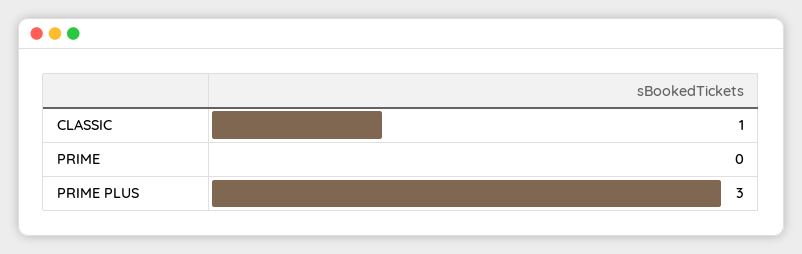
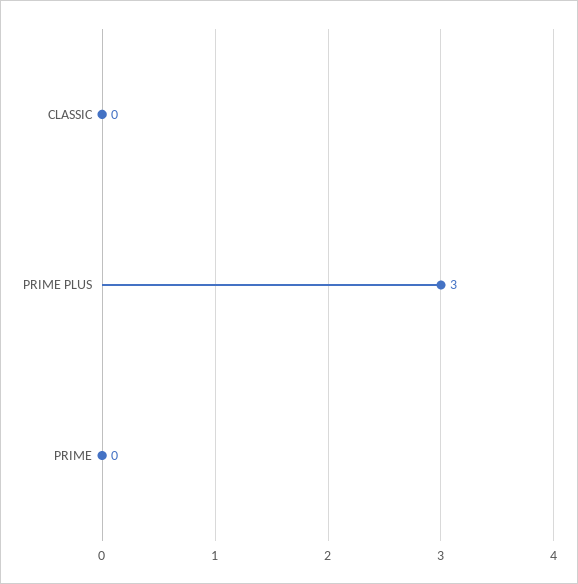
  {
-   "CLASSIC": 1,
+   "CLASSIC": 0,
    "PRIME": 0,
    "PRIME PLUS": 3
  }

